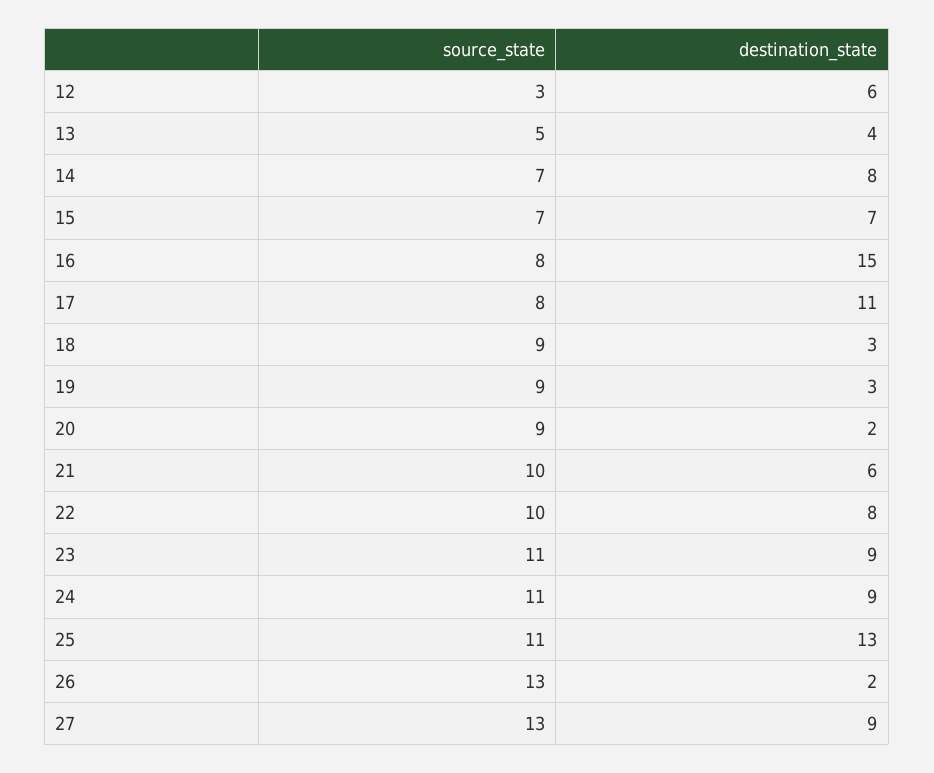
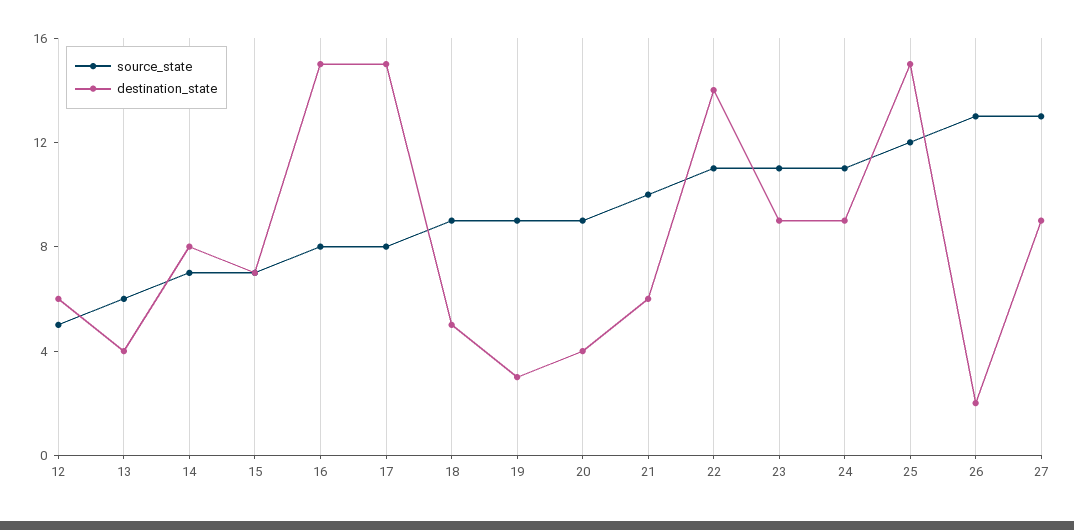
  {
    "source_state": {
-     "12": 3,
+     "12": 5,
-     "13": 5,
+     "13": 6,
      "14": 7,
      "15": 7,
      "16": 8,
      "17": 8,
      "18": 9,
      "19": 9,
      "20": 9,
      "21": 10,
-     "22": 10,
+     "22": 11,
      "23": 11,
      "24": 11,
-     "25": 11,
+     "25": 12,
      "26": 13,
      "27": 13
    },
    "destination_state": {
      "12": 6,
      "13": 4,
      "14": 8,
      "15": 7,
      "16": 15,
-     "17": 11,
+     "17": 15,
-     "18": 3,
+     "18": 5,
      "19": 3,
-     "20": 2,
+     "20": 4,
      "21": 6,
-     "22": 8,
+     "22": 14,
      "23": 9,
      "24": 9,
-     "25": 13,
+     "25": 15,
      "26": 2,
      "27": 9
    }
  }

